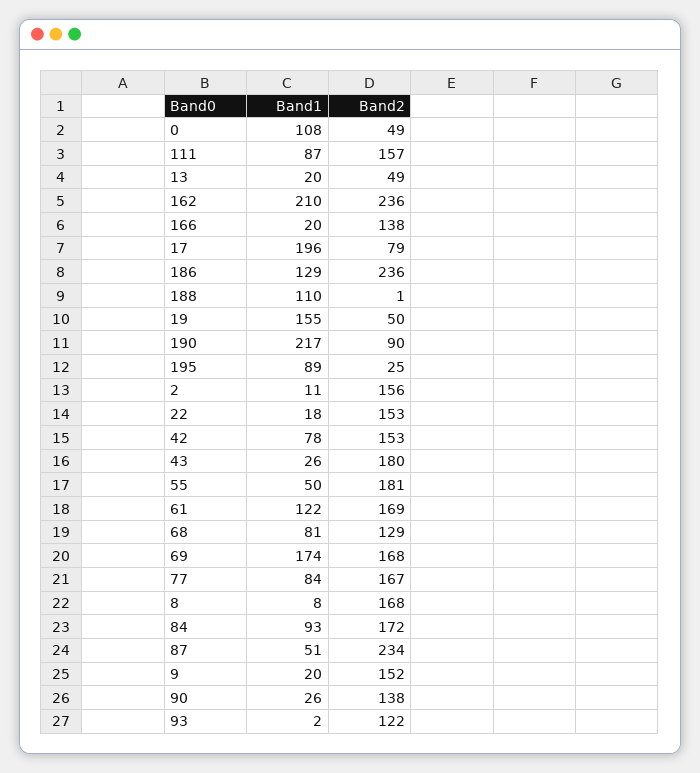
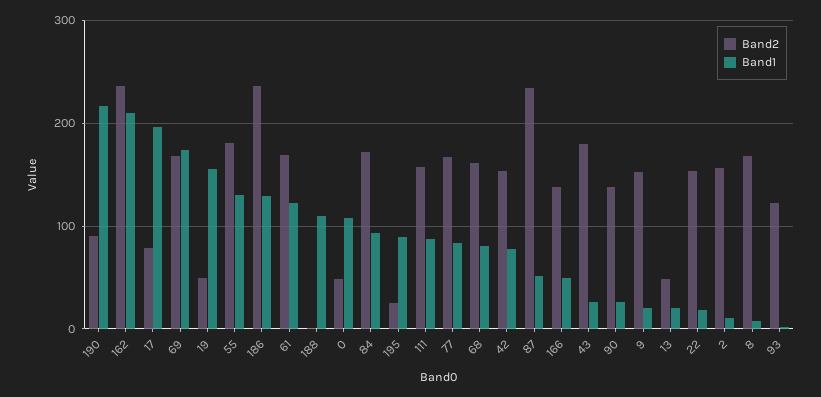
  {
    "Band1": {
      "0": 108,
      "111": 87,
      "13": 20,
      "162": 210,
-     "166": 20,
+     "166": 50,
      "17": 196,
      "186": 129,
      "188": 110,
      "19": 155,
      "190": 217,
      "195": 89,
      "2": 11,
      "22": 18,
      "42": 78,
      "43": 26,
-     "55": 50,
+     "55": 130,
      "61": 122,
      "68": 81,
      "69": 174,
      "77": 84,
      "8": 8,
      "84": 93,
      "87": 51,
      "9": 20,
      "90": 26,
      "93": 2
    },
    "Band2": {
      "0": 49,
      "111": 157,
      "13": 49,
      "162": 236,
      "166": 138,
      "17": 79,
      "186": 236,
      "188": 1,
      "19": 50,
      "190": 90,
      "195": 25,
      "2": 156,
      "22": 153,
      "42": 153,
      "43": 180,
      "55": 181,
      "61": 169,
-     "68": 129,
+     "68": 160,
      "69": 168,
      "77": 167,
      "8": 168,
      "84": 172,
      "87": 234,
      "9": 152,
      "90": 138,
      "93": 122
    }
  }

